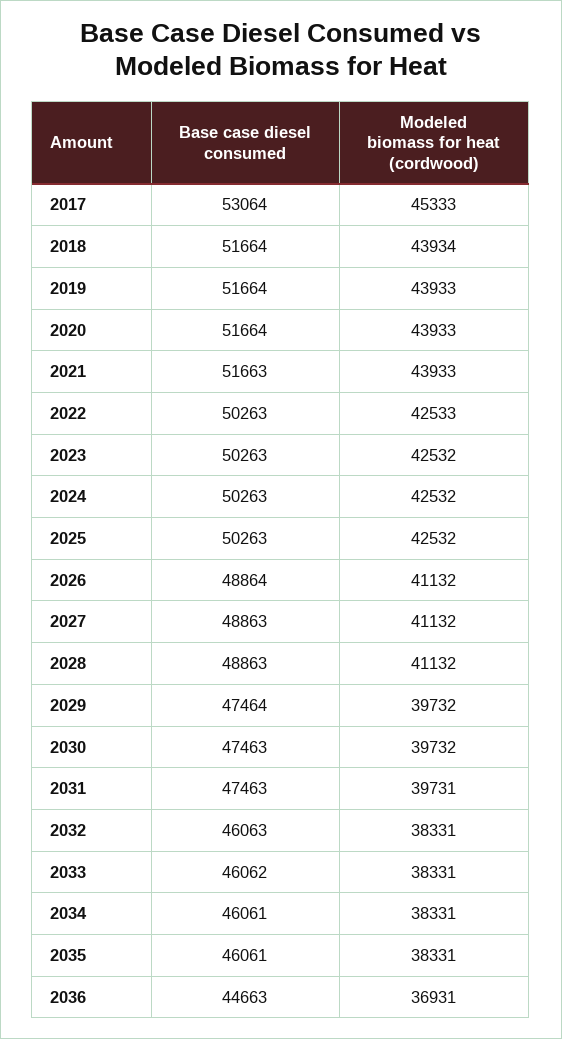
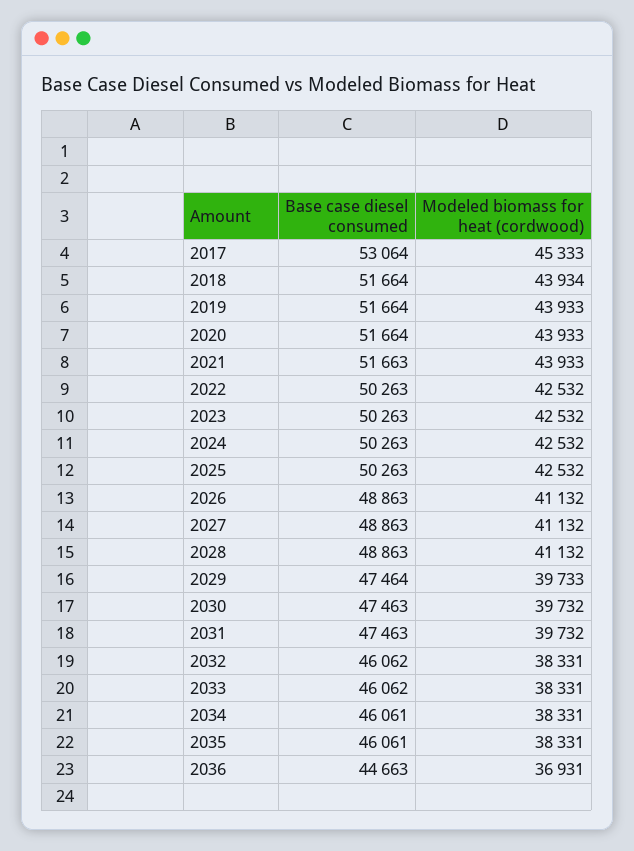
  {
    "Base case diesel consumed": {
      "2017": 53064,
      "2018": 51664,
      "2019": 51664,
      "2020": 51664,
      "2021": 51663,
      "2022": 50263,
      "2023": 50263,
      "2024": 50263,
      "2025": 50263,
-     "2026": 48864,
+     "2026": 48863,
      "2027": 48863,
      "2028": 48863,
      "2029": 47464,
      "2030": 47463,
      "2031": 47463,
-     "2032": 46063,
+     "2032": 46062,
      "2033": 46062,
      "2034": 46061,
      "2035": 46061,
      "2036": 44663
    },
    "Modeled biomass for heat (cordwood)": {
      "2017": 45333,
      "2018": 43934,
      "2019": 43933,
      "2020": 43933,
      "2021": 43933,
-     "2022": 42533,
+     "2022": 42532,
      "2023": 42532,
      "2024": 42532,
      "2025": 42532,
      "2026": 41132,
      "2027": 41132,
      "2028": 41132,
-     "2029": 39732,
+     "2029": 39733,
      "2030": 39732,
-     "2031": 39731,
+     "2031": 39732,
      "2032": 38331,
      "2033": 38331,
      "2034": 38331,
      "2035": 38331,
      "2036": 36931
    }
  }

